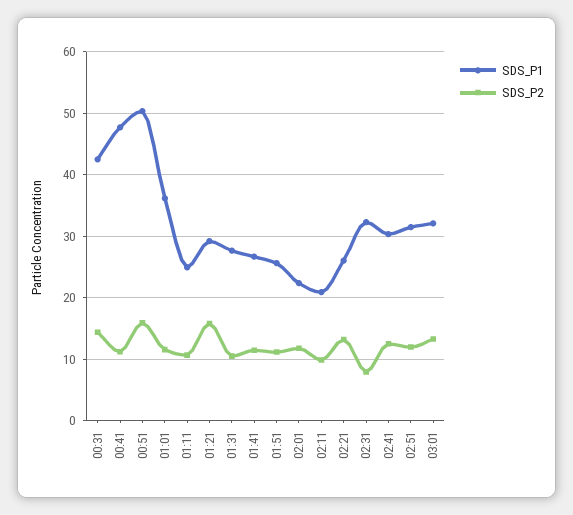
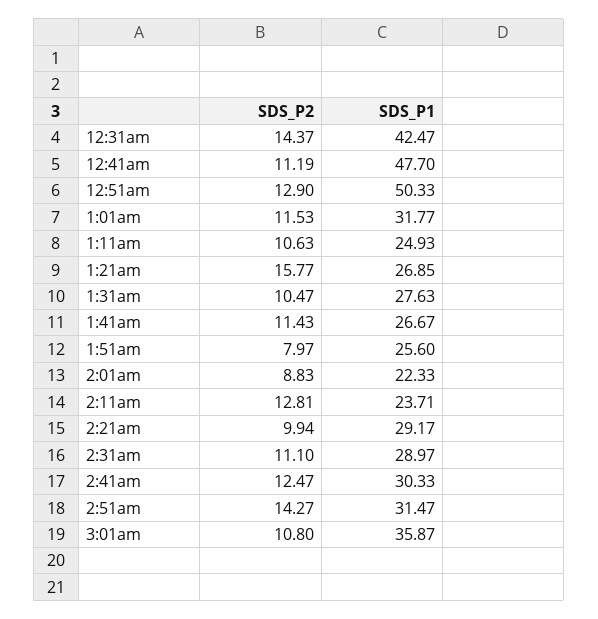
  {
    "SDS_P1": {
      "00:31": 42.47,
      "00:41": 47.7,
      "00:51": 50.33,
-     "01:01": 36,
+     "01:01": 31.77,
      "01:11": 24.93,
-     "01:21": 29,
+     "01:21": 26.85,
      "01:31": 27.63,
      "01:41": 26.67,
      "01:51": 25.6,
      "02:01": 22.33,
-     "02:11": 21,
+     "02:11": 23.71,
-     "02:21": 26,
+     "02:21": 29.17,
-     "02:31": 32,
+     "02:31": 28.97,
      "02:41": 30.33,
      "02:51": 31.47,
-     "03:01": 32
+     "03:01": 35.87
    },
    "SDS_P2": {
      "00:31": 14.37,
      "00:41": 11.19,
-     "00:51": 16,
+     "00:51": 12.9,
      "01:01": 11.53,
      "01:11": 10.63,
      "01:21": 15.77,
      "01:31": 10.47,
      "01:41": 11.43,
-     "01:51": 11,
+     "01:51": 7.97,
-     "02:01": 12,
+     "02:01": 8.83,
-     "02:11": 10,
+     "02:11": 12.81,
-     "02:21": 13,
+     "02:21": 9.94,
-     "02:31": 8,
+     "02:31": 11.1,
      "02:41": 12.47,
-     "02:51": 12,
+     "02:51": 14.27,
-     "03:01": 13
+     "03:01": 10.8
    }
  }

